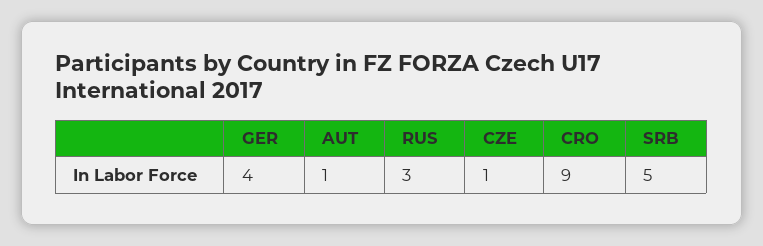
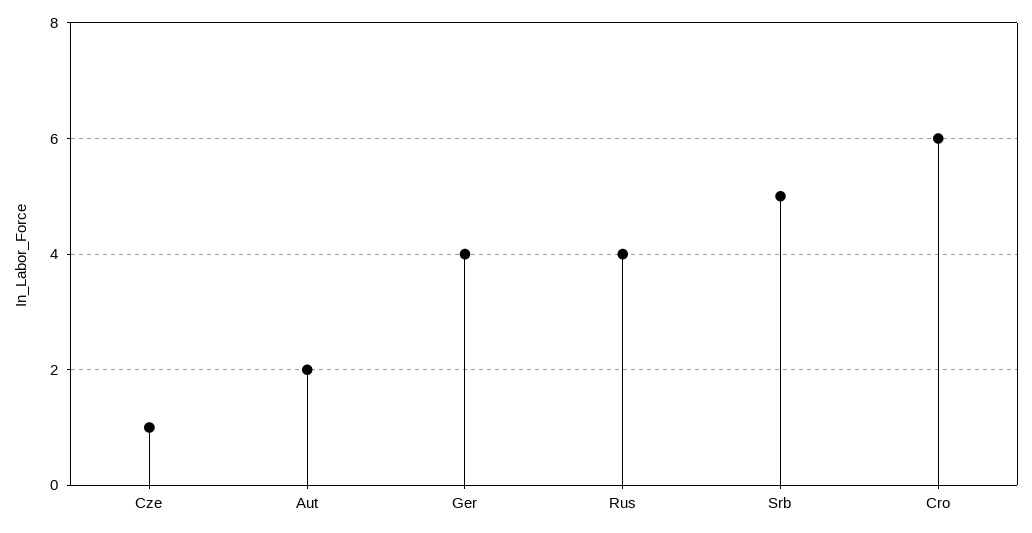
  {
    "GER": 4,
-   "AUT": 1,
+   "AUT": 2,
-   "RUS": 3,
+   "RUS": 4,
    "CZE": 1,
-   "CRO": 9,
+   "CRO": 6,
    "SRB": 5
  }

